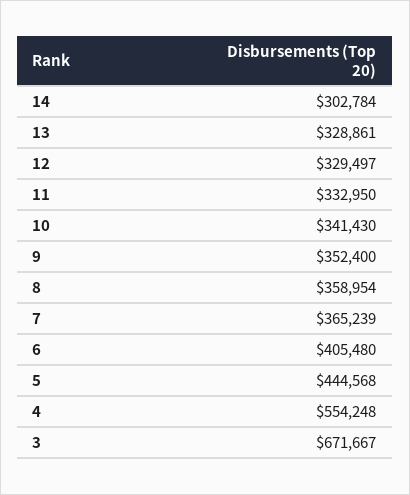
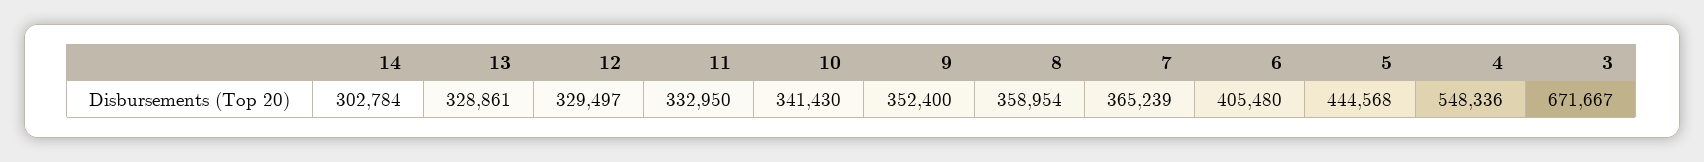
  {
    "14": 302784,
    "13": 328861,
    "12": 329497,
    "11": 332950,
    "10": 341430,
    "9": 352400,
    "8": 358954,
    "7": 365239,
    "6": 405480,
    "5": 444568,
-   "4": 554248,
+   "4": 548336,
    "3": 671667
  }

